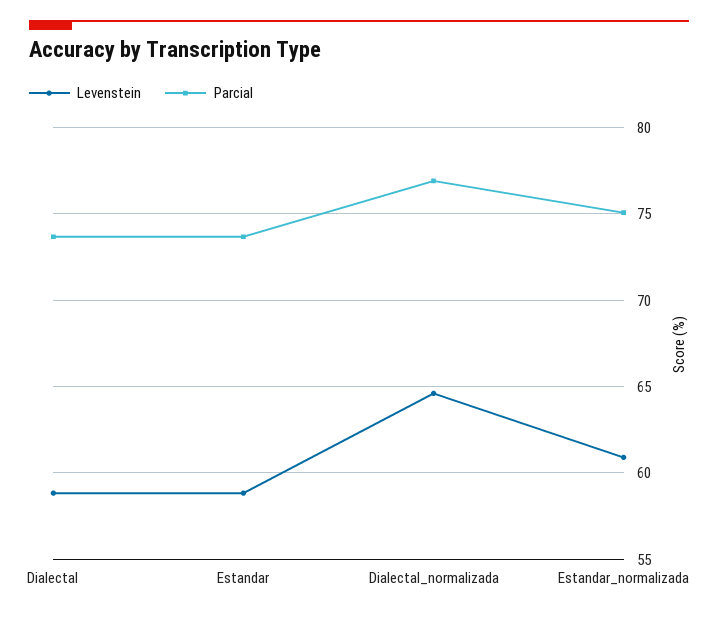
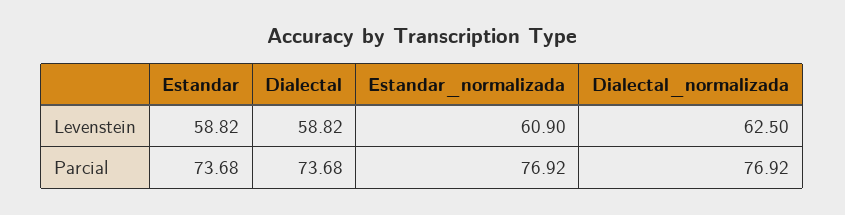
  {
    "Levenstein": {
      "Dialectal": 58.82,
      "Estandar": 58.82,
-     "Dialectal_normalizada": 64.5,
+     "Dialectal_normalizada": 62.5,
      "Estandar_normalizada": 60.9
    },
    "Parcial": {
      "Dialectal": 73.68,
      "Estandar": 73.68,
      "Dialectal_normalizada": 76.92,
-     "Estandar_normalizada": 75
+     "Estandar_normalizada": 76.92
    }
  }

